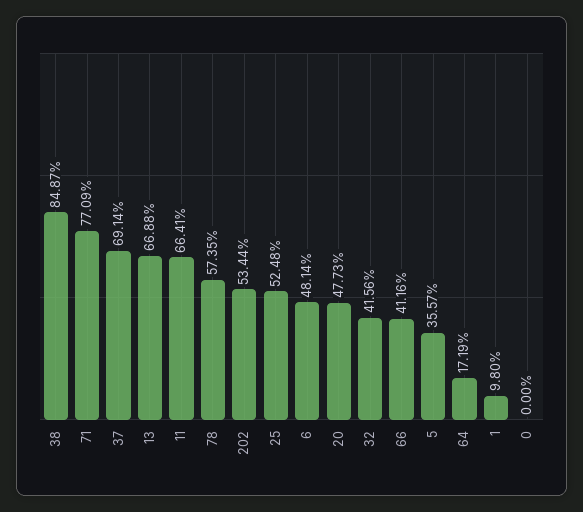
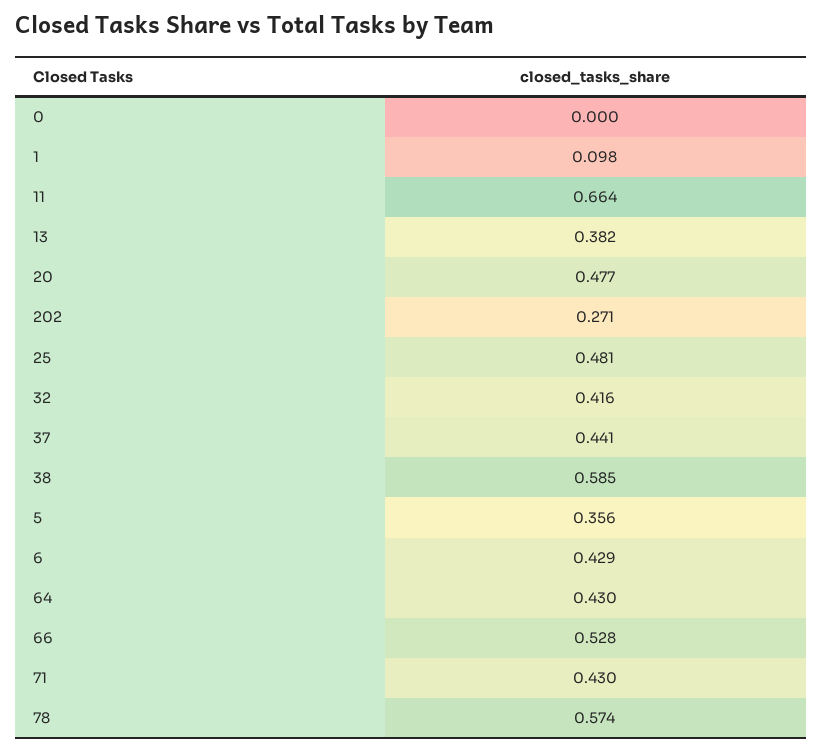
  {
-   "38": 0.8487,
+   "38": 0.585,
-   "71": 0.7709,
+   "71": 0.43,
-   "37": 0.6914,
+   "37": 0.441,
-   "13": 0.6688,
+   "13": 0.382,
    "11": 0.6641,
    "78": 0.5735,
-   "202": 0.5344,
+   "202": 0.271,
-   "25": 0.5248,
+   "25": 0.481,
-   "6": 0.4814,
+   "6": 0.429,
    "20": 0.4773,
    "32": 0.4156,
-   "66": 0.4116,
+   "66": 0.528,
    "5": 0.3557,
-   "64": 0.1719,
+   "64": 0.43,
    "1": 0.098,
    "0": 0
  }

